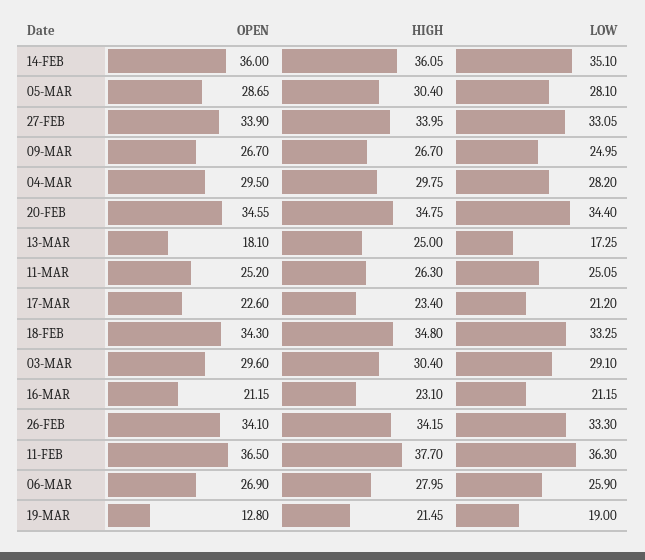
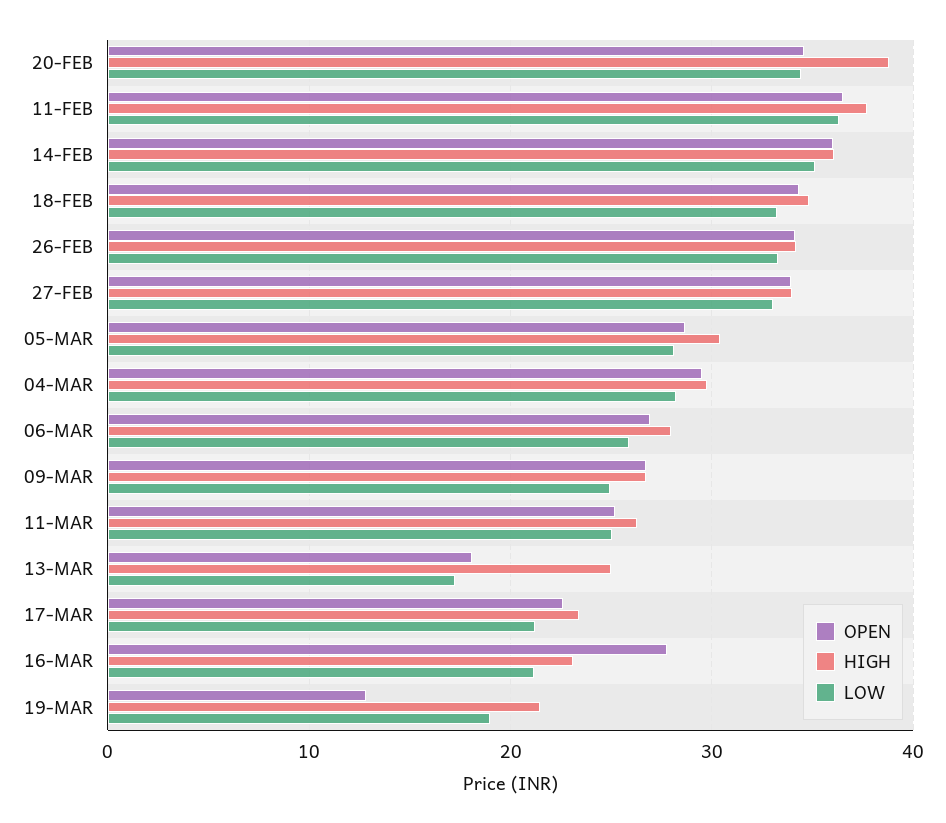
  {
    "OPEN": {
      "14-FEB": 36,
      "05-MAR": 28.65,
      "27-FEB": 33.9,
      "09-MAR": 26.7,
      "04-MAR": 29.5,
      "20-FEB": 34.55,
      "13-MAR": 18.1,
      "11-MAR": 25.2,
      "17-MAR": 22.6,
      "18-FEB": 34.3,
-     "03-MAR": 29.6,
-     "16-MAR": 21.15,
+     "16-MAR": 28,
      "26-FEB": 34.1,
      "11-FEB": 36.5,
      "06-MAR": 26.9,
      "19-MAR": 12.8
    },
    "HIGH": {
      "14-FEB": 36.05,
      "05-MAR": 30.4,
      "27-FEB": 33.95,
      "09-MAR": 26.7,
      "04-MAR": 29.75,
-     "20-FEB": 34.75,
+     "20-FEB": 39,
      "13-MAR": 25,
      "11-MAR": 26.3,
      "17-MAR": 23.4,
      "18-FEB": 34.8,
-     "03-MAR": 30.4,
      "16-MAR": 23.1,
      "26-FEB": 34.15,
      "11-FEB": 37.7,
      "06-MAR": 27.95,
      "19-MAR": 21.45
    },
    "LOW": {
      "14-FEB": 35.1,
      "05-MAR": 28.1,
      "27-FEB": 33.05,
      "09-MAR": 24.95,
      "04-MAR": 28.2,
      "20-FEB": 34.4,
      "13-MAR": 17.25,
      "11-MAR": 25.05,
      "17-MAR": 21.2,
      "18-FEB": 33.25,
-     "03-MAR": 29.1,
      "16-MAR": 21.15,
      "26-FEB": 33.3,
      "11-FEB": 36.3,
      "06-MAR": 25.9,
      "19-MAR": 19
    }
  }

